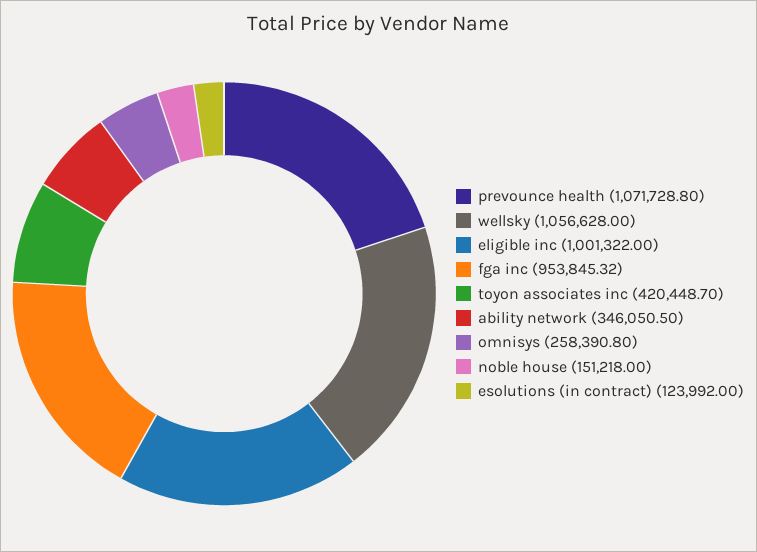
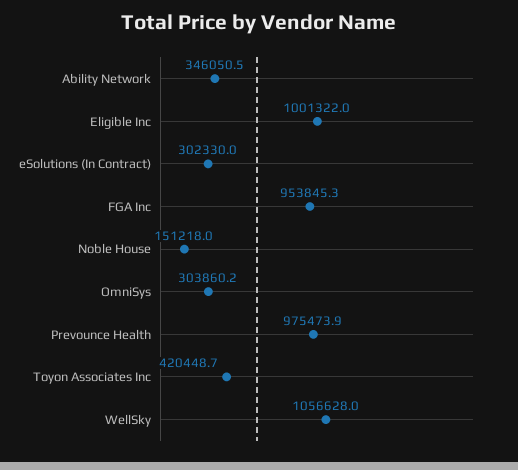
  {
-   "prevounce health": 1071728.8,
+   "prevounce health": 975473.9,
    "wellsky": 1056628,
    "eligible inc": 1001322,
    "fga inc": 953845.32,
    "toyon associates inc": 420448.7,
    "ability network": 346050.5,
-   "omnisys": 258390.8,
+   "omnisys": 303860.2,
    "noble house": 151218,
-   "esolutions (in contract)": 123992
+   "esolutions (in contract)": 302330
  }

